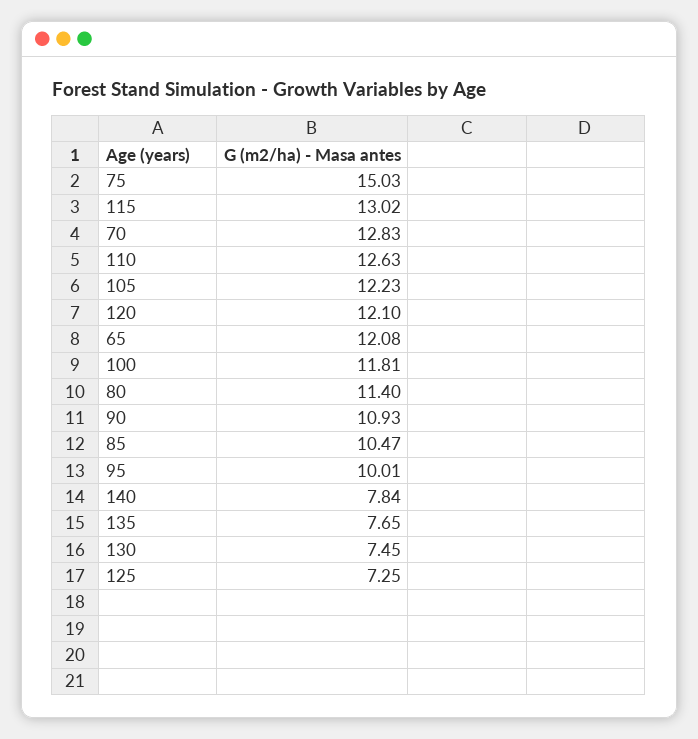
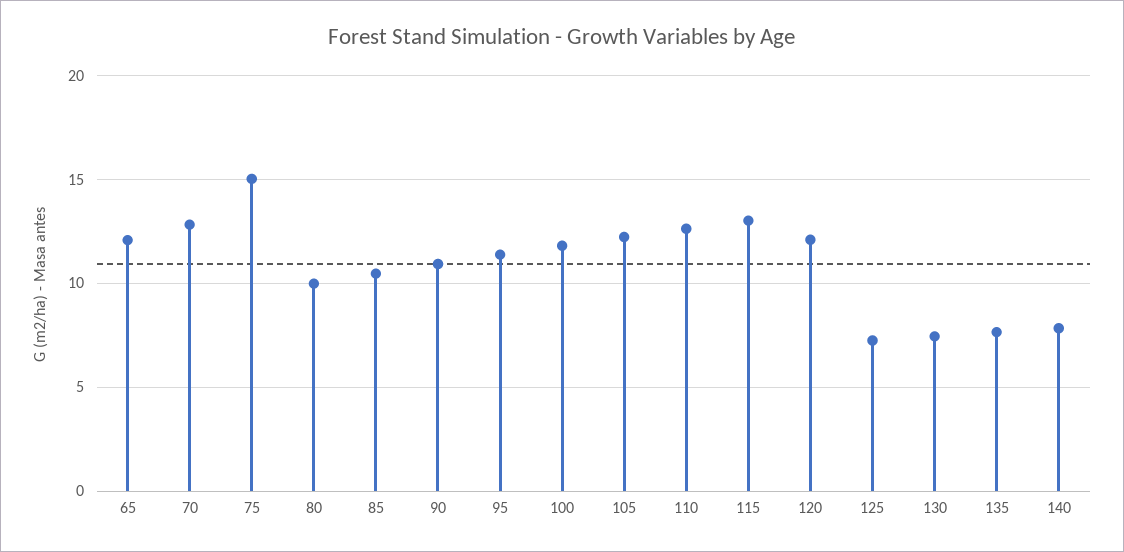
  {
    "75": 15.03,
    "115": 13.02,
    "70": 12.83,
    "110": 12.63,
    "105": 12.23,
    "120": 12.1,
    "65": 12.08,
    "100": 11.81,
-   "80": 11.4,
+   "80": 10,
    "90": 10.93,
    "85": 10.47,
-   "95": 10.01,
+   "95": 11.5,
    "140": 7.84,
    "135": 7.65,
    "130": 7.45,
    "125": 7.25
  }

